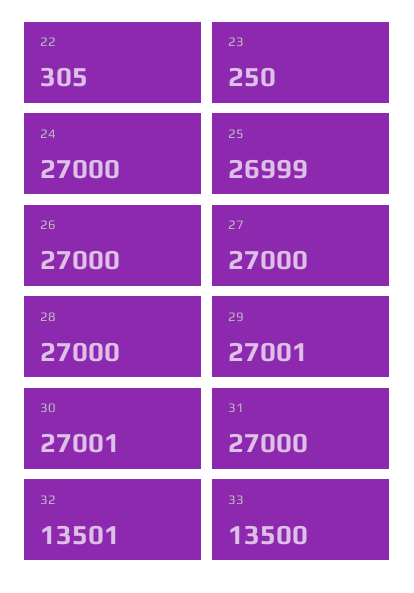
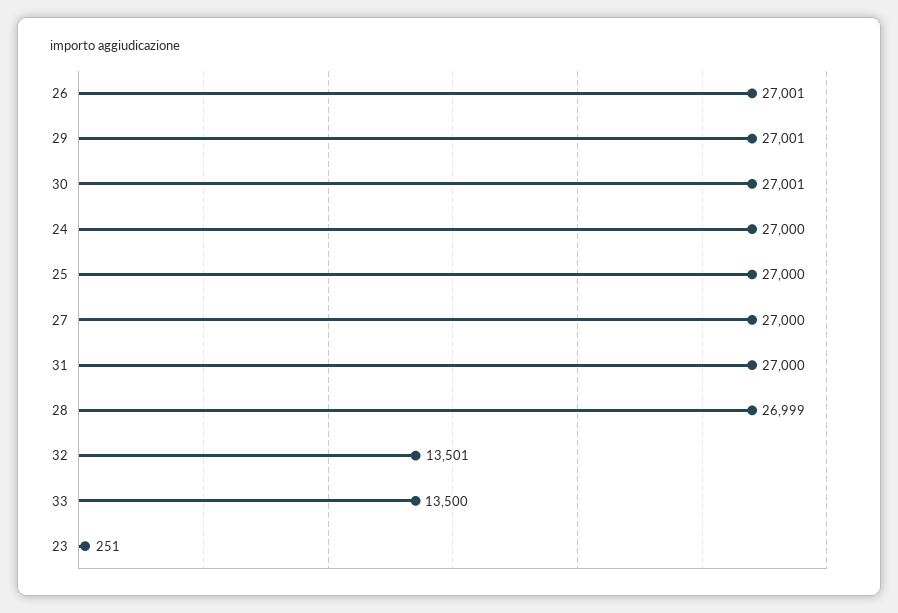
  {
-   "22": 305,
-   "23": 250,
+   "23": 251,
    "24": 27000,
-   "25": 26999,
+   "25": 27000,
-   "26": 27000,
+   "26": 27001,
    "27": 27000,
-   "28": 27000,
+   "28": 26999,
    "29": 27001,
    "30": 27001,
    "31": 27000,
    "32": 13501,
    "33": 13500
  }

